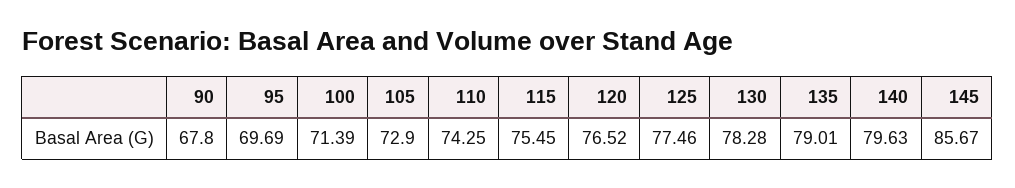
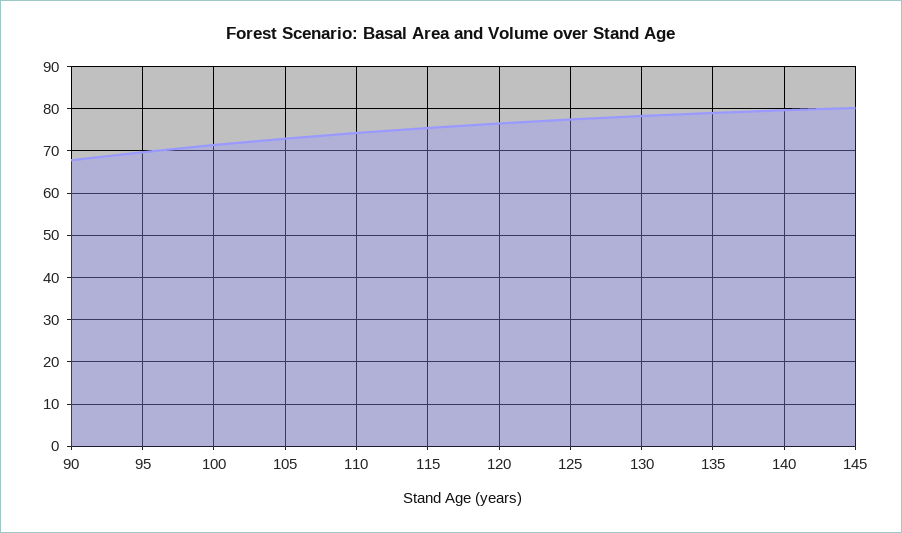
  {
    "90": 67.8,
    "95": 69.69,
    "100": 71.39,
    "105": 72.9,
    "110": 74.25,
    "115": 75.45,
    "120": 76.52,
    "125": 77.46,
    "130": 78.28,
    "135": 79.01,
    "140": 79.63,
-   "145": 85.67
+   "145": 80
  }

